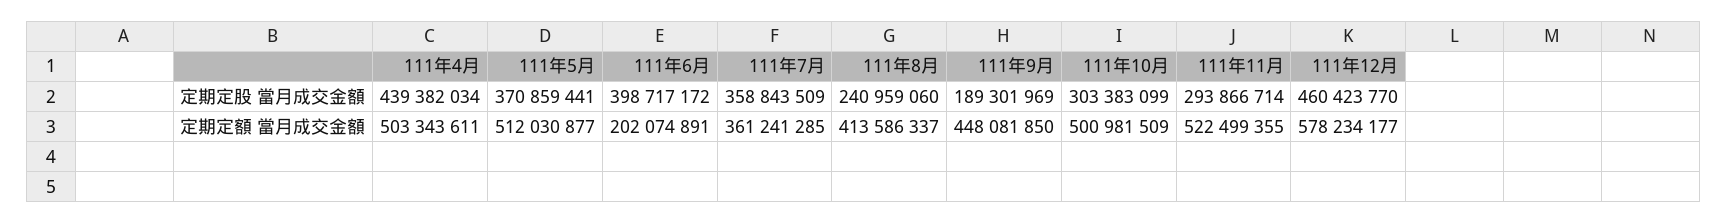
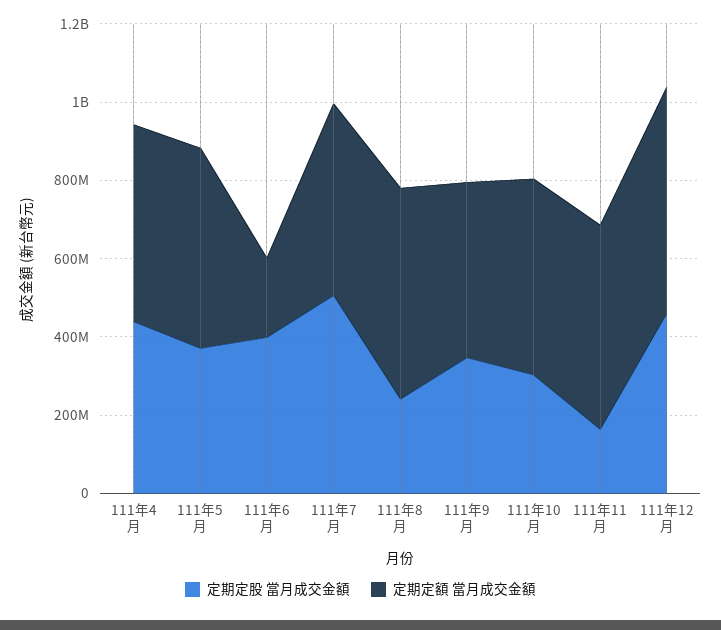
  {
    "定期定股 當月成交金額": {
      "111年4月": 439382034,
      "111年5月": 370859441,
      "111年6月": 398717172,
-     "111年7月": 358843509,
+     "111年7月": 500000000,
      "111年8月": 240959060,
-     "111年9月": 189301969,
+     "111年9月": 350000000,
      "111年10月": 303383099,
-     "111年11月": 293866714,
+     "111年11月": 150000000,
      "111年12月": 460423770
    },
    "定期定額 當月成交金額": {
      "111年4月": 503343611,
      "111年5月": 512030877,
      "111年6月": 202074891,
-     "111年7月": 361241285,
+     "111年7月": 500000000,
-     "111年8月": 413586337,
+     "111年8月": 550000000,
      "111年9月": 448081850,
      "111年10月": 500981509,
      "111年11月": 522499355,
      "111年12月": 578234177
    }
  }

